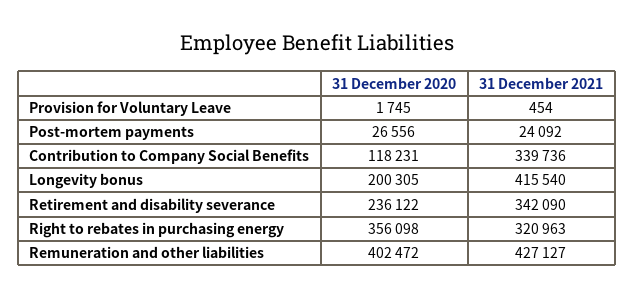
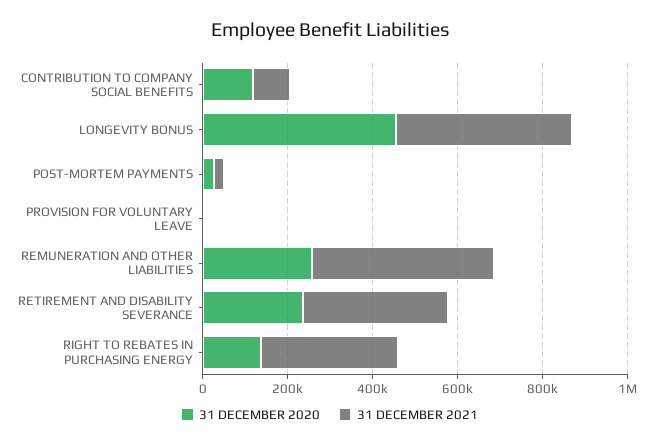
  {
    "31 December 2020": {
      "Provision for Voluntary Leave": 1745,
      "Post-mortem payments": 26556,
      "Contribution to Company Social Benefits": 118231,
-     "Longevity bonus": 200305,
+     "Longevity bonus": 450000,
      "Retirement and disability severance": 236122,
-     "Right to rebates in purchasing energy": 356098,
+     "Right to rebates in purchasing energy": 150000,
-     "Remuneration and other liabilities": 402472
+     "Remuneration and other liabilities": 250000
    },
    "31 December 2021": {
      "Provision for Voluntary Leave": 454,
      "Post-mortem payments": 24092,
-     "Contribution to Company Social Benefits": 339736,
+     "Contribution to Company Social Benefits": 100000,
      "Longevity bonus": 415540,
      "Retirement and disability severance": 342090,
      "Right to rebates in purchasing energy": 320963,
      "Remuneration and other liabilities": 427127
    }
  }

